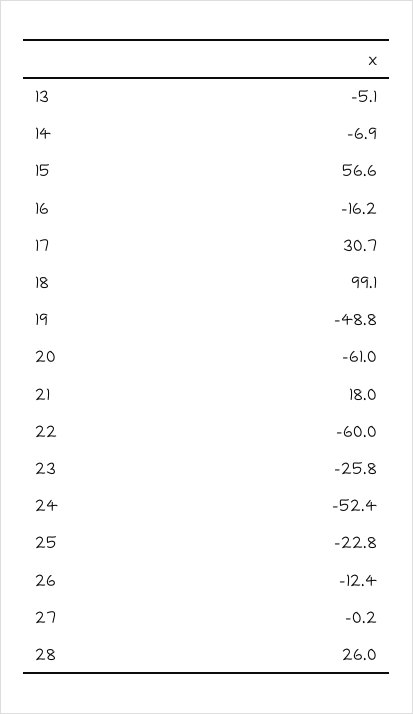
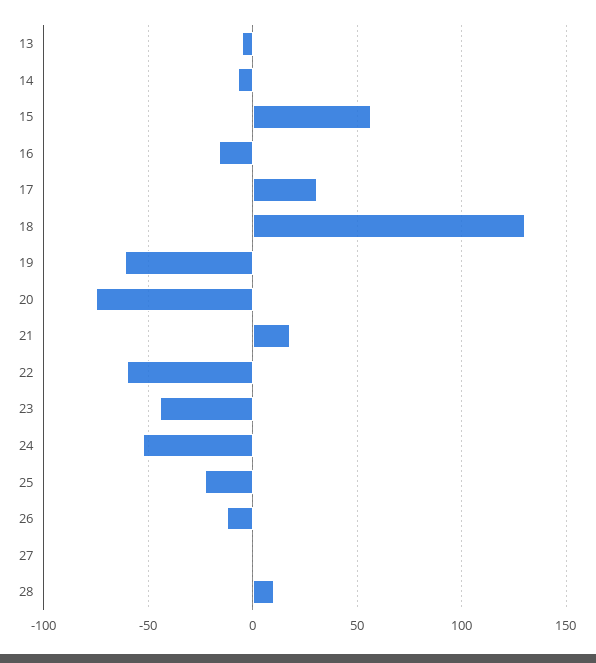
  {
    "13": -5.1,
    "14": -6.9,
    "15": 56.6,
    "16": -16.2,
    "17": 30.7,
-   "18": 99.1,
+   "18": 130,
-   "19": -48.8,
+   "19": -60,
-   "20": -61,
+   "20": -75,
    "21": 18,
    "22": -60,
-   "23": -25.8,
+   "23": -45,
    "24": -52.4,
    "25": -22.8,
    "26": -12.4,
    "27": -0.2,
-   "28": 26
+   "28": 10
  }

